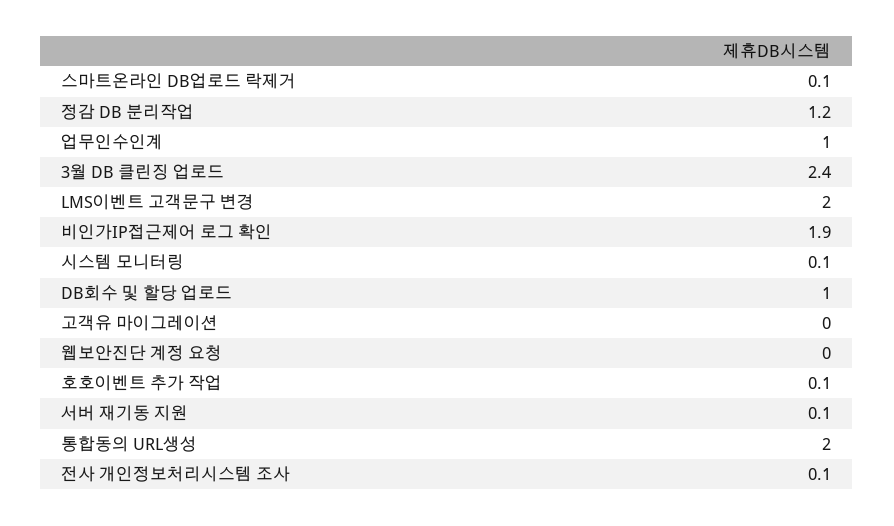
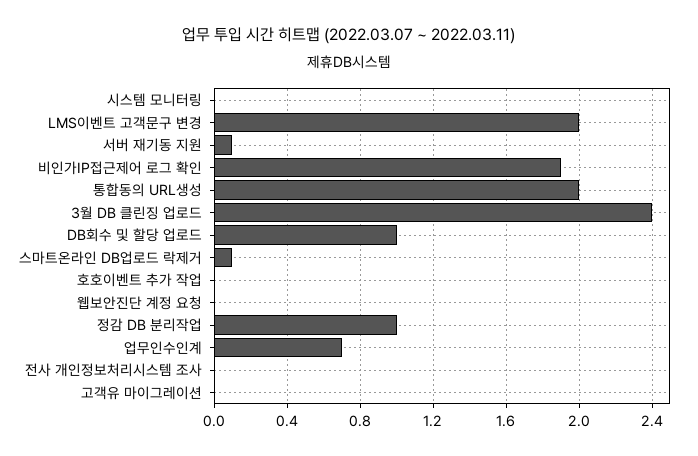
  {
    "스마트온라인 DB업로드 락제거": 0.1,
-   "정감 DB 분리작업": 1.2,
+   "정감 DB 분리작업": 1,
-   "업무인수인계": 1,
+   "업무인수인계": 0.7,
    "3월 DB 클린징 업로드": 2.4,
    "LMS이벤트 고객문구 변경": 2,
    "비인가IP접근제어 로그 확인": 1.9,
-   "시스템 모니터링": 0.1,
+   "시스템 모니터링": 0,
    "DB회수 및 할당 업로드": 1,
    "고객유 마이그레이션": 0,
    "웹보안진단 계정 요청": 0,
-   "호호이벤트 추가 작업": 0.1,
+   "호호이벤트 추가 작업": 0,
    "서버 재기동 지원": 0.1,
    "통합동의 URL생성": 2,
-   "전사 개인정보처리시스템 조사": 0.1
+   "전사 개인정보처리시스템 조사": 0
  }

